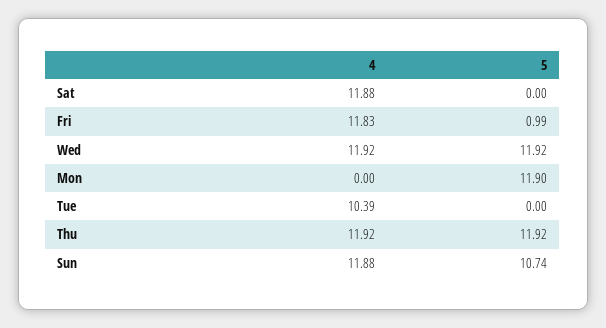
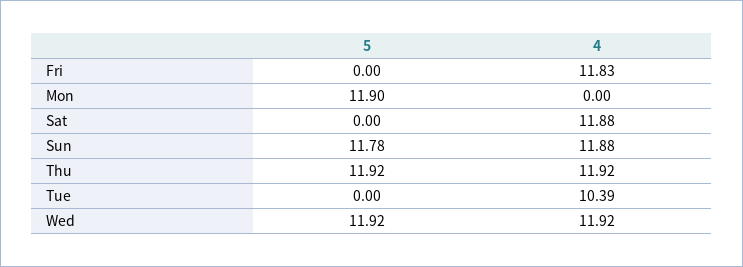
  {
    "4": {
      "Sat": 11.88,
      "Fri": 11.83,
      "Wed": 11.92,
      "Mon": 0,
      "Tue": 10.39,
      "Thu": 11.92,
      "Sun": 11.88
    },
    "5": {
      "Sat": 0,
-     "Fri": 0.99,
+     "Fri": 0,
      "Wed": 11.92,
      "Mon": 11.9,
      "Tue": 0,
      "Thu": 11.92,
-     "Sun": 10.74
+     "Sun": 11.78
    }
  }

